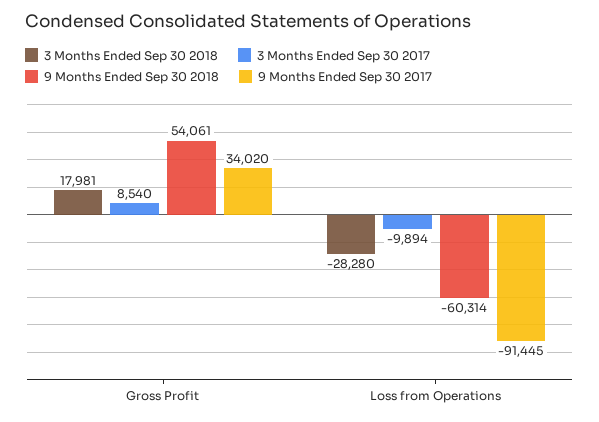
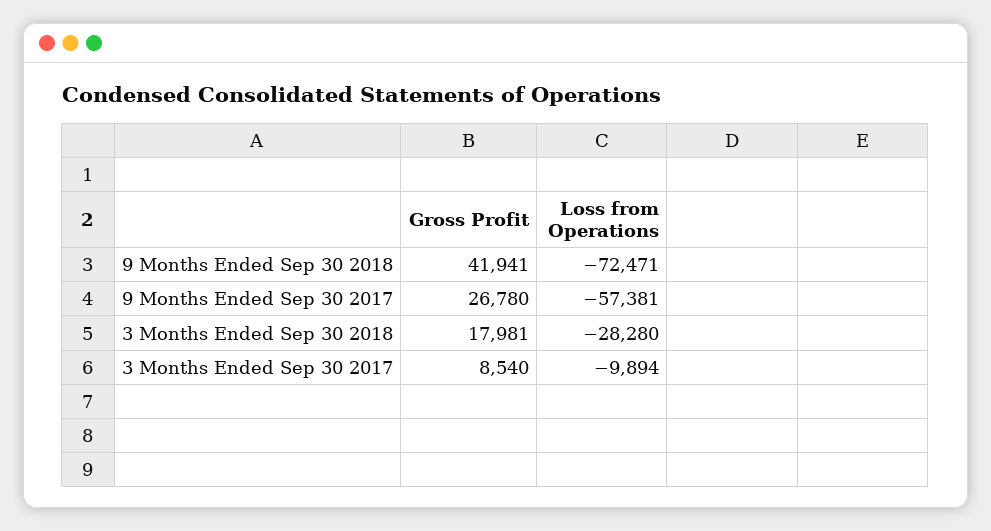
  {
    "3 Months Ended Sep 30 2018": {
      "Gross Profit": 17981,
      "Loss from Operations": -28280
    },
    "3 Months Ended Sep 30 2017": {
      "Gross Profit": 8540,
      "Loss from Operations": -9894
    },
    "9 Months Ended Sep 30 2018": {
-     "Gross Profit": 54061,
+     "Gross Profit": 41941,
-     "Loss from Operations": -60314
+     "Loss from Operations": -72471
    },
    "9 Months Ended Sep 30 2017": {
-     "Gross Profit": 34020,
+     "Gross Profit": 26780,
-     "Loss from Operations": -91445
+     "Loss from Operations": -57381
    }
  }

